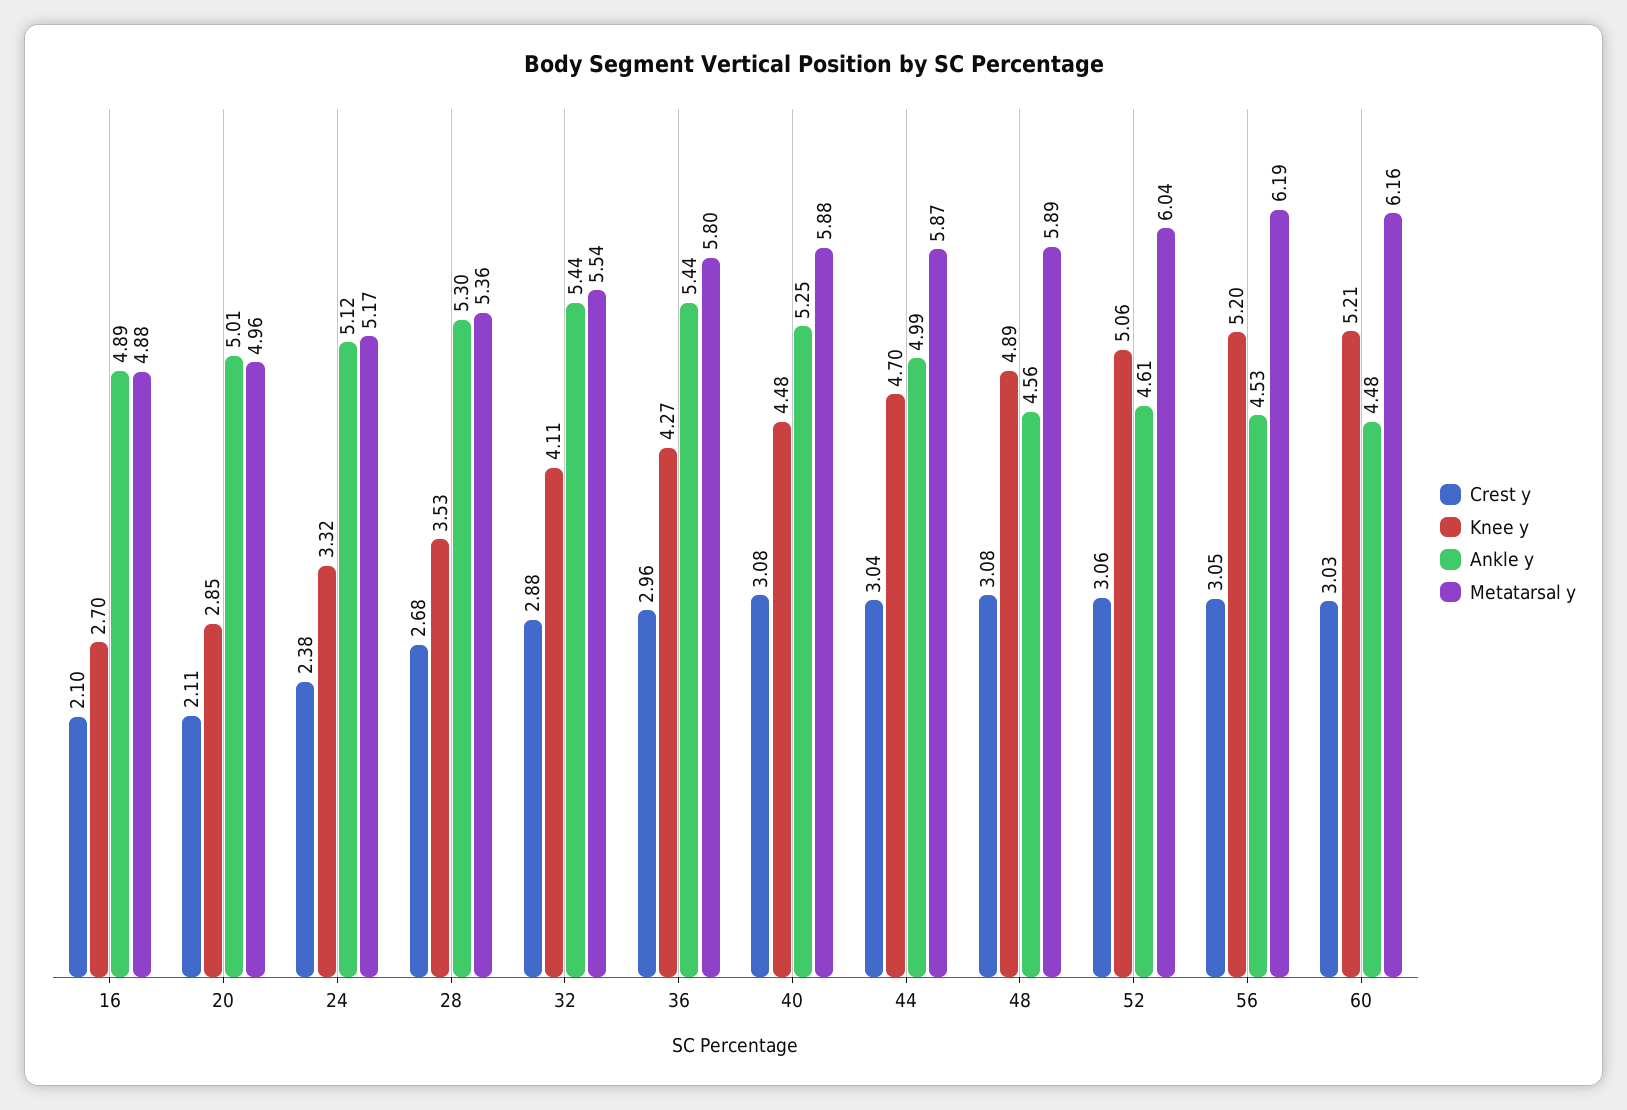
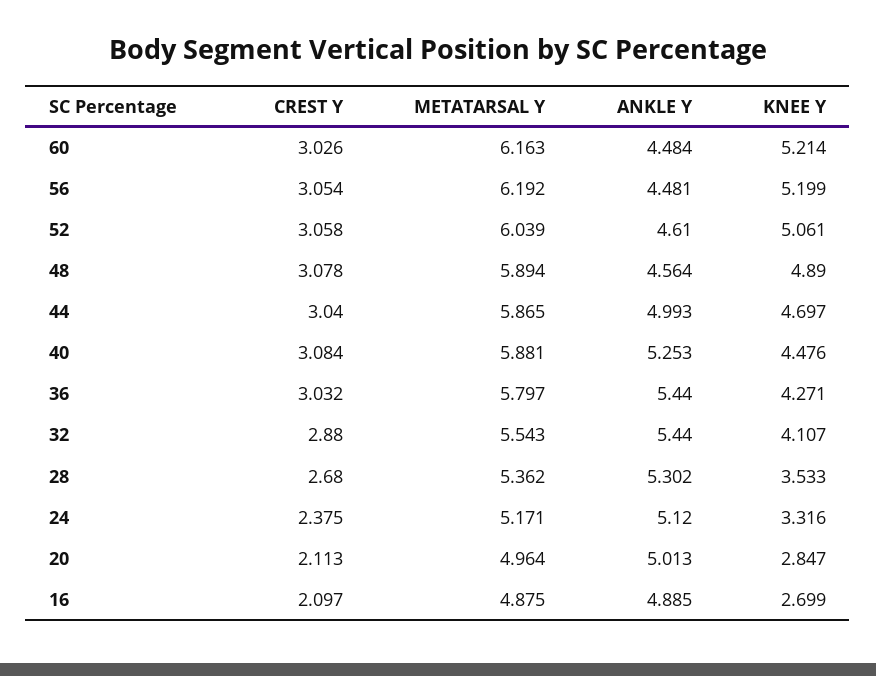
  {
    "Crest y": {
      "16": 2.097,
      "20": 2.113,
      "24": 2.375,
      "28": 2.68,
      "32": 2.88,
-     "36": 2.96,
+     "36": 3.032,
      "40": 3.084,
      "44": 3.04,
      "48": 3.078,
      "52": 3.058,
      "56": 3.054,
      "60": 3.026
    },
    "Knee y": {
      "16": 2.699,
      "20": 2.847,
      "24": 3.316,
      "28": 3.533,
      "32": 4.107,
      "36": 4.271,
      "40": 4.476,
      "44": 4.697,
      "48": 4.89,
      "52": 5.061,
      "56": 5.199,
      "60": 5.214
    },
    "Ankle y": {
      "16": 4.885,
      "20": 5.013,
      "24": 5.12,
      "28": 5.302,
      "32": 5.44,
      "36": 5.44,
      "40": 5.253,
      "44": 4.993,
      "48": 4.564,
      "52": 4.61,
-     "56": 4.53,
+     "56": 4.481,
      "60": 4.484
    },
    "Metatarsal y": {
      "16": 4.875,
      "20": 4.964,
      "24": 5.171,
      "28": 5.362,
      "32": 5.543,
      "36": 5.797,
      "40": 5.881,
      "44": 5.865,
      "48": 5.894,
      "52": 6.039,
      "56": 6.192,
      "60": 6.163
    }
  }

